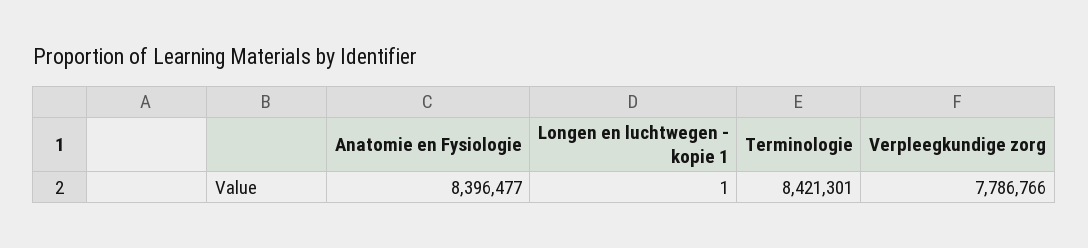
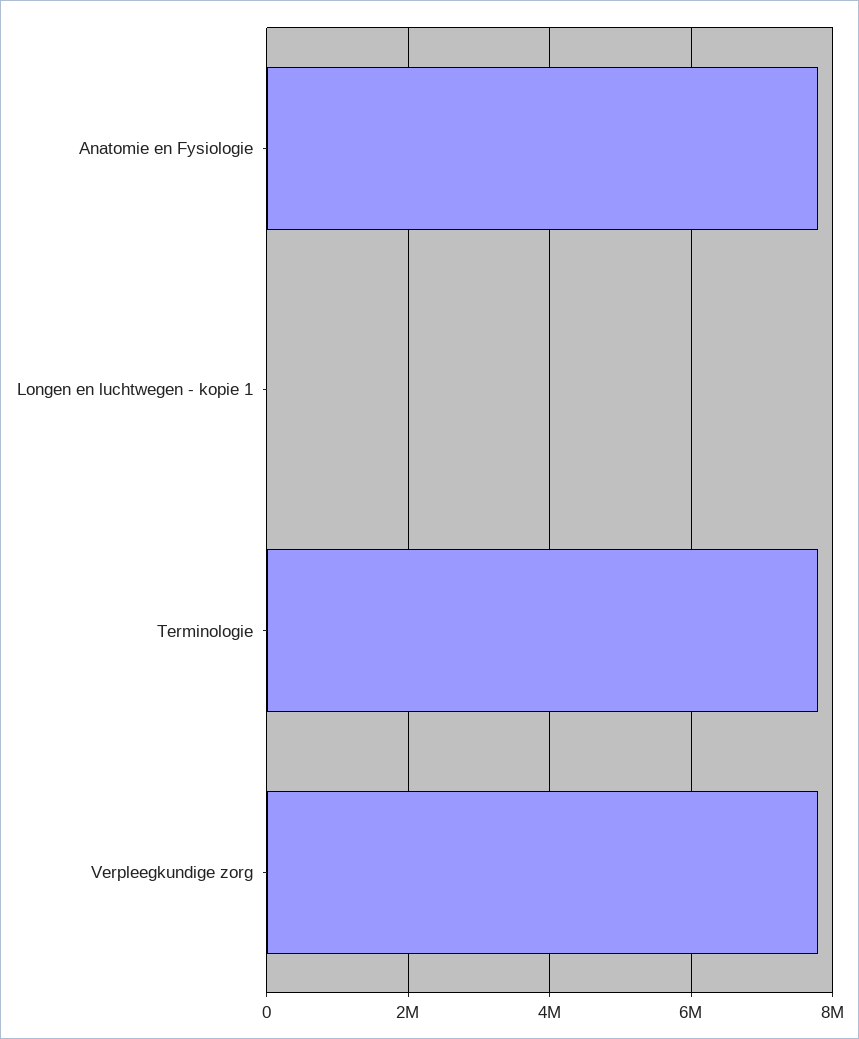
  {
-   "Anatomie en Fysiologie": 8396477,
+   "Anatomie en Fysiologie": 7800000,
    "Longen en luchtwegen - kopie 1": 1,
-   "Terminologie": 8421301,
+   "Terminologie": 7800000,
    "Verpleegkundige zorg": 7786766
  }

